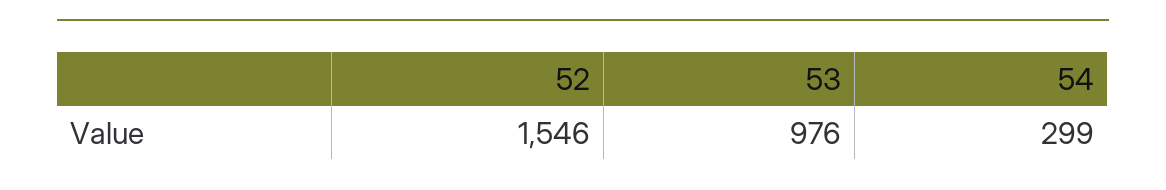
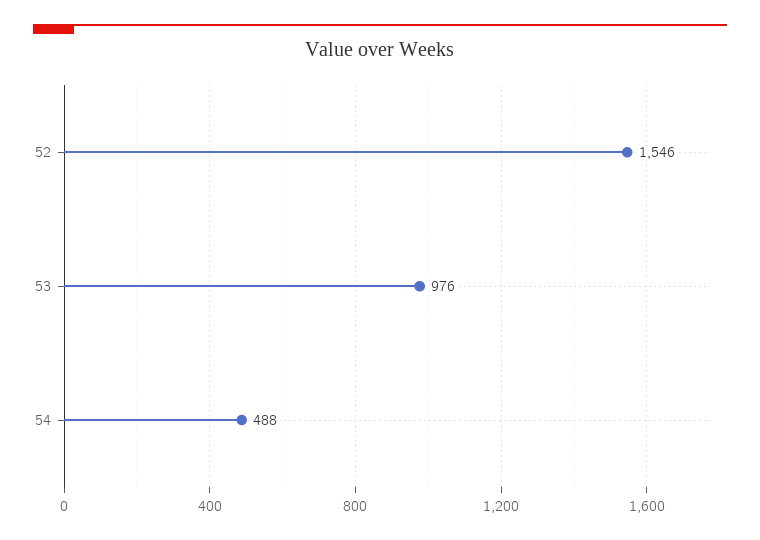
  {
    "52": 1546,
    "53": 976,
-   "54": 299
+   "54": 488
  }

